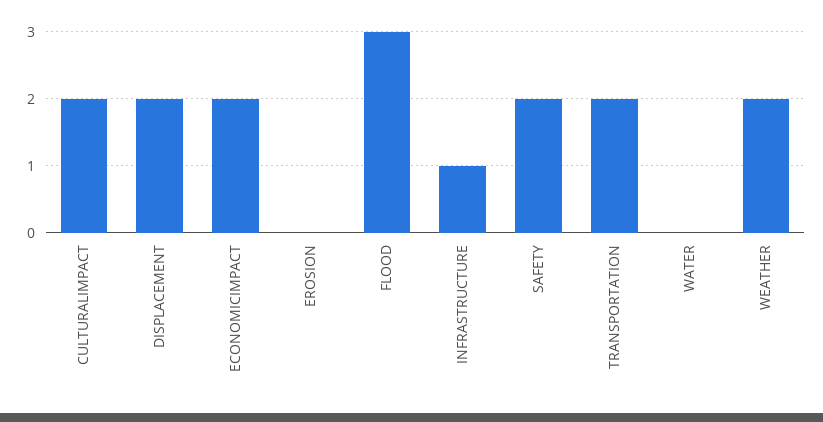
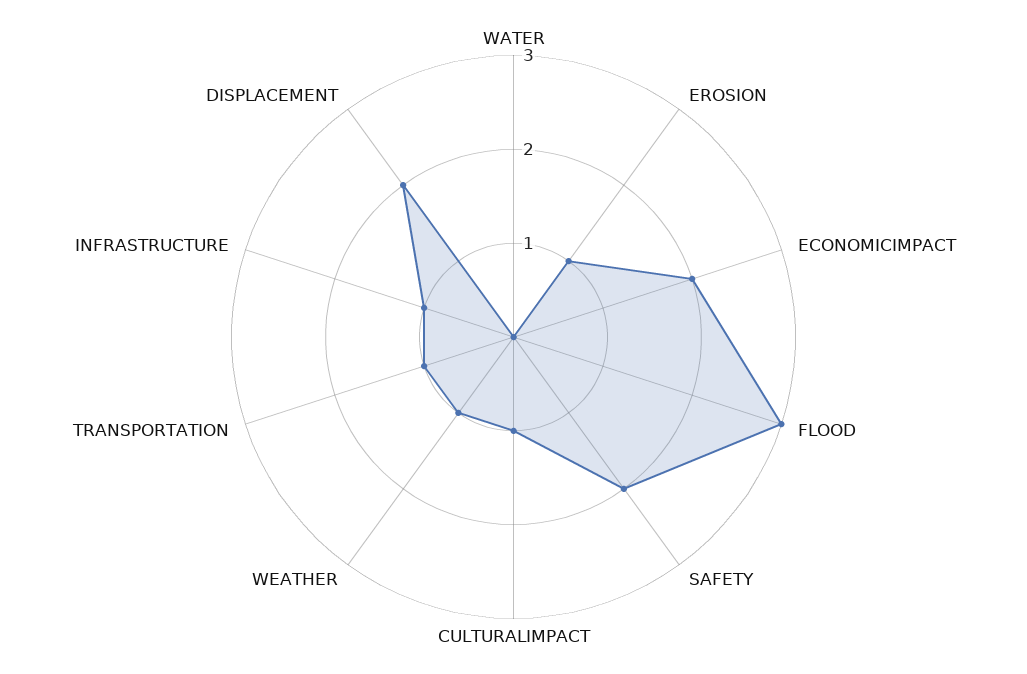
  {
-   "CULTURALIMPACT": 2,
+   "CULTURALIMPACT": 1,
    "DISPLACEMENT": 2,
    "ECONOMICIMPACT": 2,
-   "EROSION": 0,
+   "EROSION": 1,
    "FLOOD": 3,
    "INFRASTRUCTURE": 1,
    "SAFETY": 2,
-   "TRANSPORTATION": 2,
+   "TRANSPORTATION": 1,
    "WATER": 0,
-   "WEATHER": 2
+   "WEATHER": 1
  }

